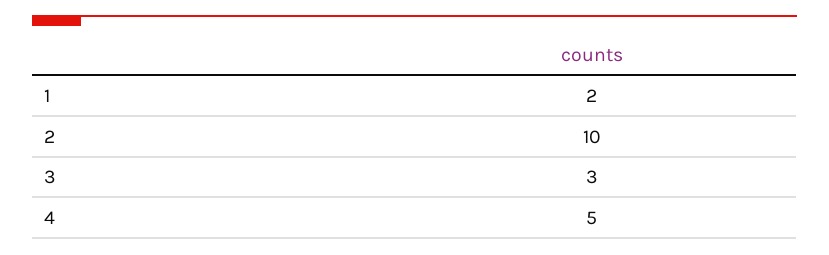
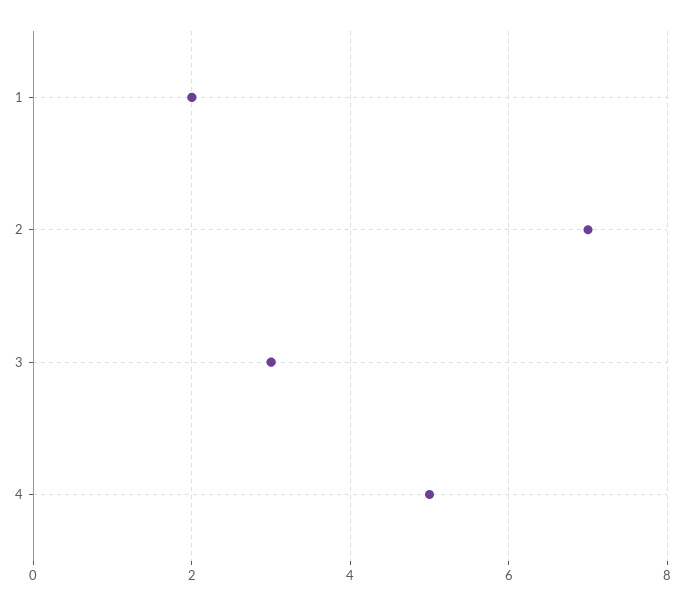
  {
    "1": 2,
-   "2": 10,
+   "2": 7,
    "3": 3,
    "4": 5
  }

